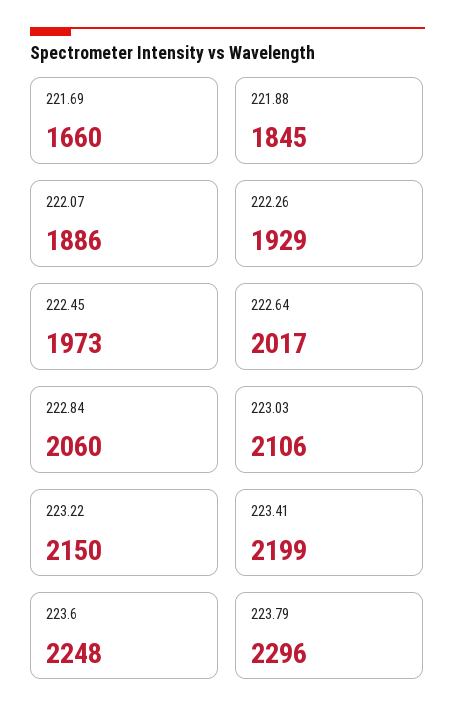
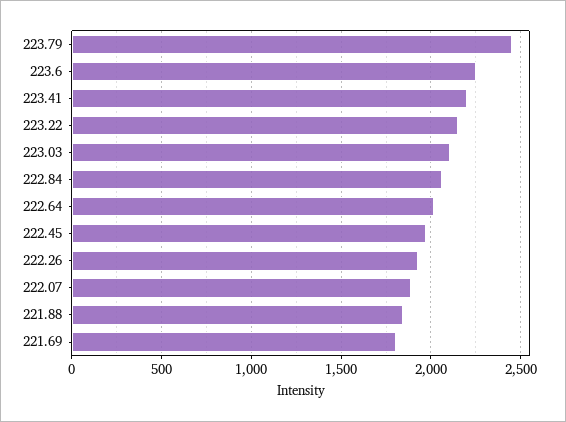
  {
-   "221.69": 1660,
+   "221.69": 1800,
    "221.88": 1845,
    "222.07": 1886,
    "222.26": 1929,
    "222.45": 1973,
    "222.64": 2017,
    "222.84": 2060,
    "223.03": 2106,
    "223.22": 2150,
    "223.41": 2199,
    "223.6": 2248,
-   "223.79": 2296
+   "223.79": 2450
  }

